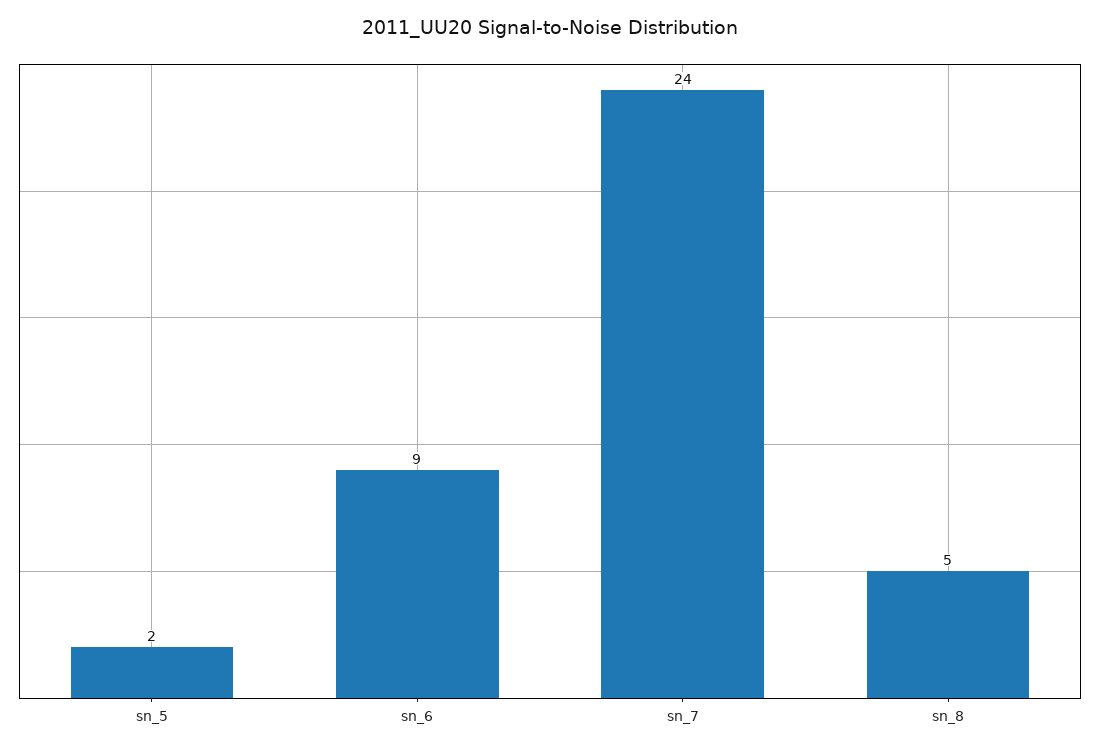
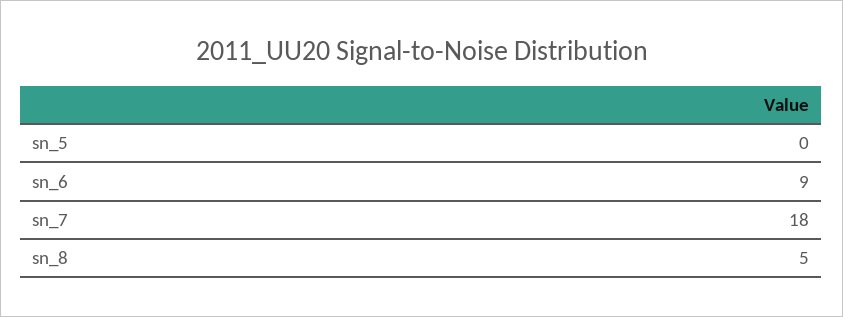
  {
-   "sn_5": 2,
+   "sn_5": 0,
    "sn_6": 9,
-   "sn_7": 24,
+   "sn_7": 18,
    "sn_8": 5
  }

